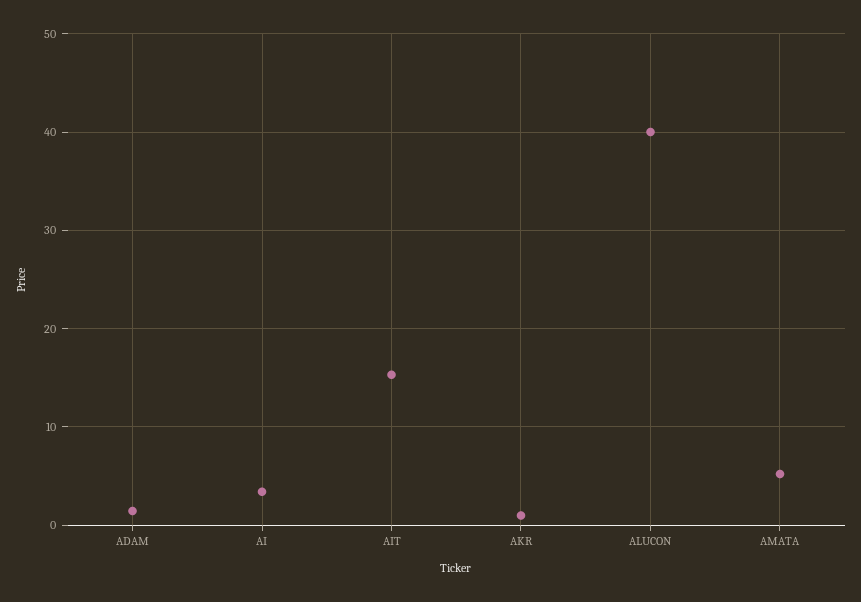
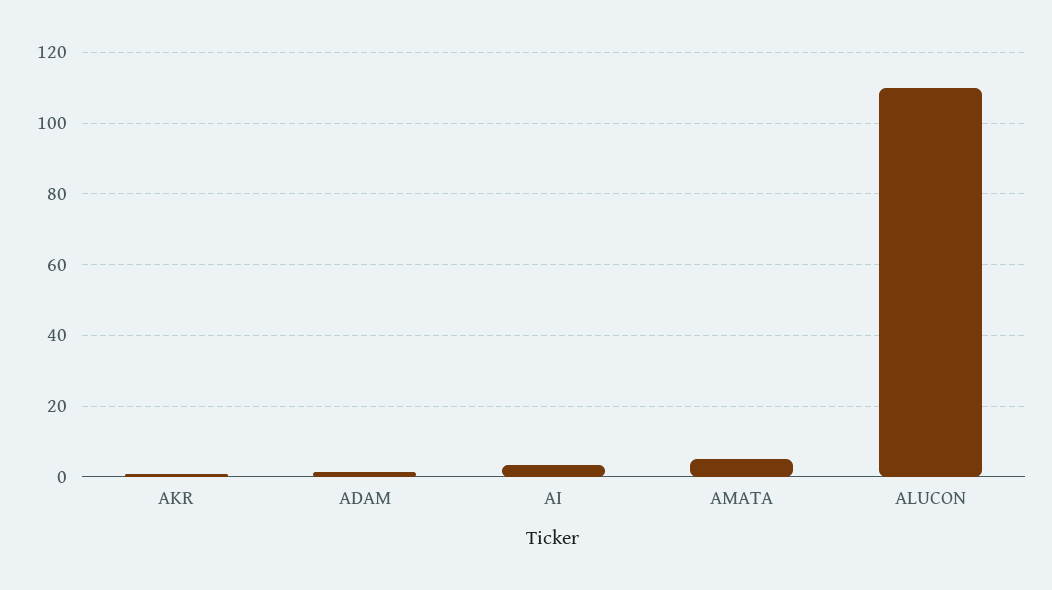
  {
    "ADAM": 1,
    "AI": 3,
-   "AIT": 15,
    "AKR": 1,
-   "ALUCON": 40,
+   "ALUCON": 110,
    "AMATA": 5
  }

